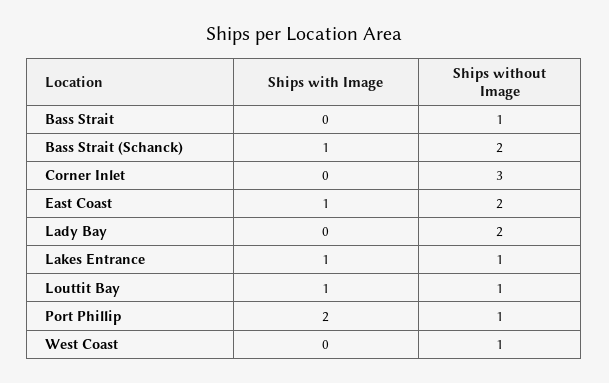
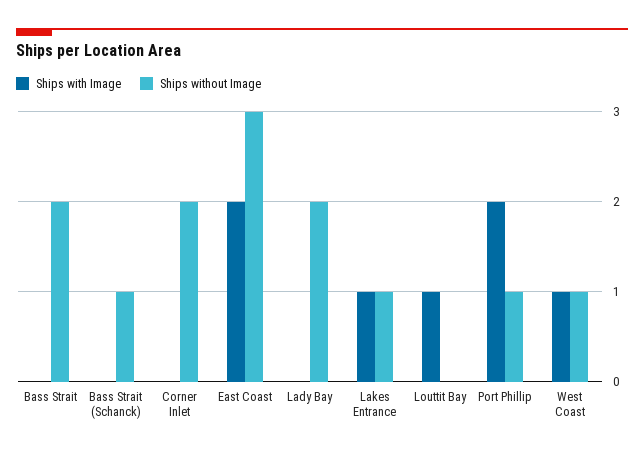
  {
    "Ships with Image": {
      "Bass Strait": 0,
-     "Bass Strait (Schanck)": 1,
+     "Bass Strait (Schanck)": 0,
      "Corner Inlet": 0,
-     "East Coast": 1,
+     "East Coast": 2,
      "Lady Bay": 0,
      "Lakes Entrance": 1,
      "Louttit Bay": 1,
      "Port Phillip": 2,
-     "West Coast": 0
+     "West Coast": 1
    },
    "Ships without Image": {
-     "Bass Strait": 1,
+     "Bass Strait": 2,
-     "Bass Strait (Schanck)": 2,
+     "Bass Strait (Schanck)": 1,
-     "Corner Inlet": 3,
+     "Corner Inlet": 2,
-     "East Coast": 2,
+     "East Coast": 3,
      "Lady Bay": 2,
      "Lakes Entrance": 1,
-     "Louttit Bay": 1,
+     "Louttit Bay": 0,
      "Port Phillip": 1,
      "West Coast": 1
    }
  }

